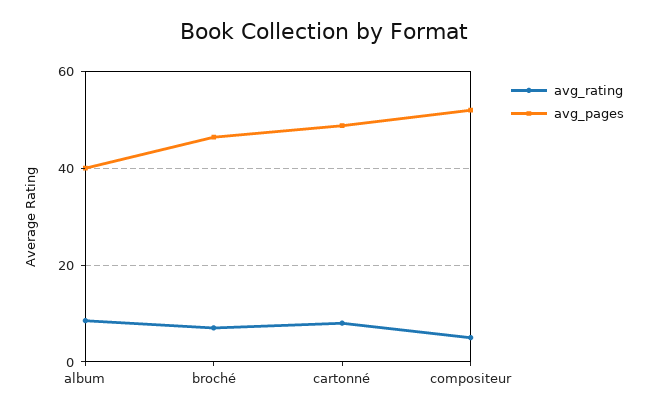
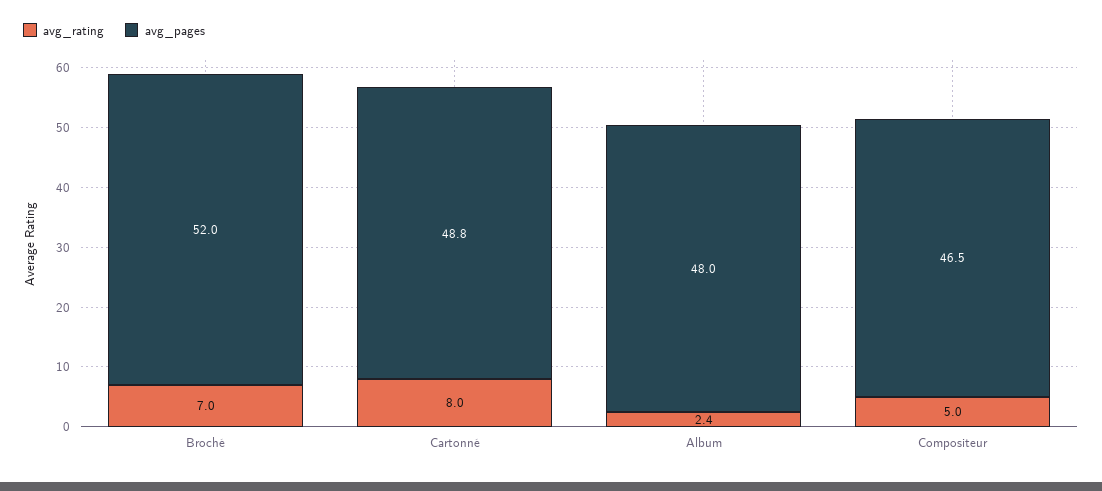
  {
    "avg_rating": {
-     "album": 8,
+     "album": 2.4,
      "broché": 7,
      "cartonné": 8,
      "compositeur": 5
    },
    "avg_pages": {
-     "album": 40,
+     "album": 48,
-     "broché": 46,
+     "broché": 52,
      "cartonné": 48.8,
-     "compositeur": 52
+     "compositeur": 46.5
    }
  }

